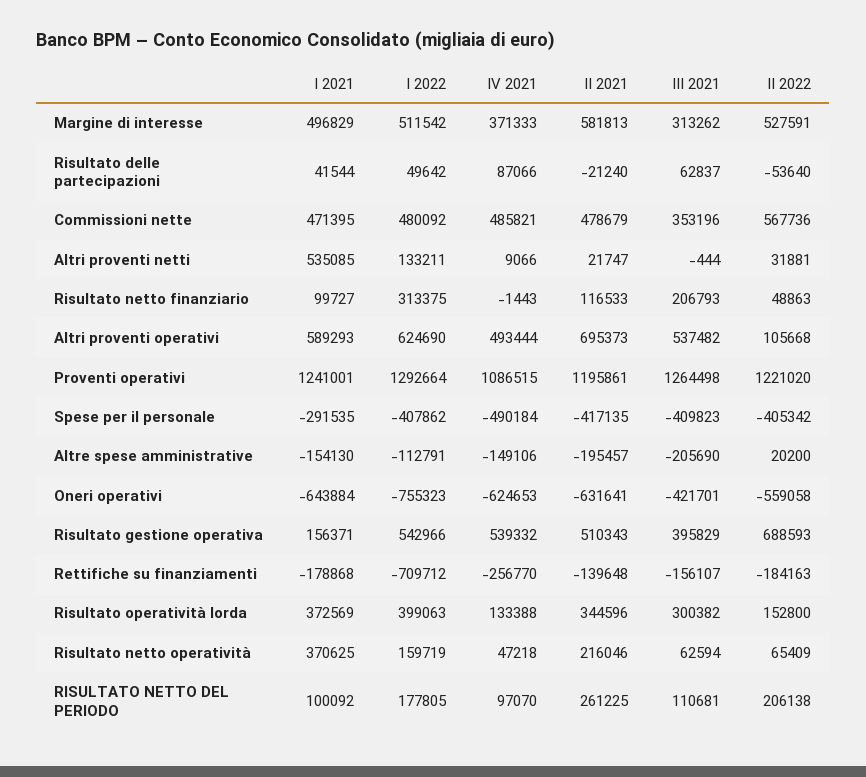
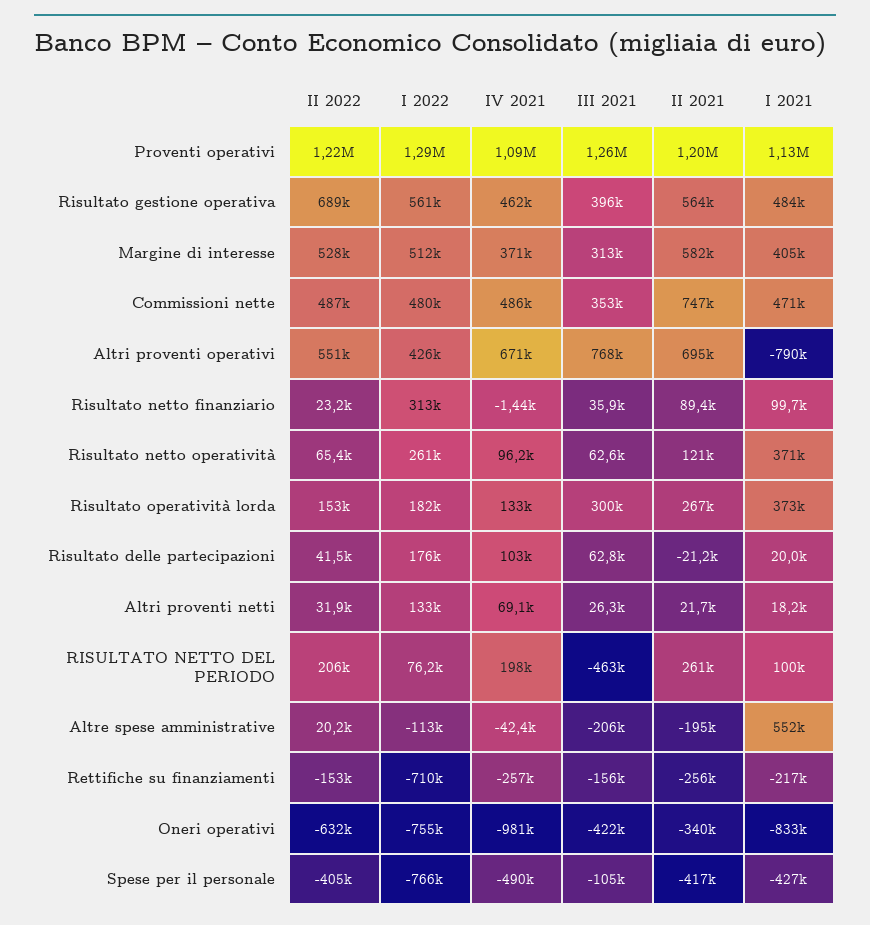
  {
    "I 2021": {
-     "Margine di interesse": 496829,
+     "Margine di interesse": 405000,
-     "Risultato delle partecipazioni": 41544,
+     "Risultato delle partecipazioni": 20000,
      "Commissioni nette": 471395,
-     "Altri proventi netti": 535085,
+     "Altri proventi netti": 18200,
      "Risultato netto finanziario": 99727,
-     "Altri proventi operativi": 589293,
+     "Altri proventi operativi": -790000,
-     "Proventi operativi": 1241001,
+     "Proventi operativi": 1130000,
-     "Spese per il personale": -291535,
+     "Spese per il personale": -427000,
-     "Altre spese amministrative": -154130,
+     "Altre spese amministrative": 552000,
-     "Oneri operativi": -643884,
+     "Oneri operativi": -833000,
-     "Risultato gestione operativa": 156371,
+     "Risultato gestione operativa": 484000,
-     "Rettifiche su finanziamenti": -178868,
+     "Rettifiche su finanziamenti": -217000,
      "Risultato operatività lorda": 372569,
      "Risultato netto operatività": 370625,
      "RISULTATO NETTO DEL PERIODO": 100092
    },
    "I 2022": {
      "Margine di interesse": 511542,
-     "Risultato delle partecipazioni": 49642,
+     "Risultato delle partecipazioni": 176000,
      "Commissioni nette": 480092,
      "Altri proventi netti": 133211,
      "Risultato netto finanziario": 313375,
-     "Altri proventi operativi": 624690,
+     "Altri proventi operativi": 426000,
      "Proventi operativi": 1292664,
-     "Spese per il personale": -407862,
+     "Spese per il personale": -766000,
      "Altre spese amministrative": -112791,
      "Oneri operativi": -755323,
-     "Risultato gestione operativa": 542966,
+     "Risultato gestione operativa": 561000,
      "Rettifiche su finanziamenti": -709712,
-     "Risultato operatività lorda": 399063,
+     "Risultato operatività lorda": 182000,
-     "Risultato netto operatività": 159719,
+     "Risultato netto operatività": 261000,
-     "RISULTATO NETTO DEL PERIODO": 177805
+     "RISULTATO NETTO DEL PERIODO": 76200
    },
    "IV 2021": {
      "Margine di interesse": 371333,
-     "Risultato delle partecipazioni": 87066,
+     "Risultato delle partecipazioni": 103000,
      "Commissioni nette": 485821,
-     "Altri proventi netti": 9066,
+     "Altri proventi netti": 69100,
      "Risultato netto finanziario": -1443,
-     "Altri proventi operativi": 493444,
+     "Altri proventi operativi": 671000,
      "Proventi operativi": 1086515,
      "Spese per il personale": -490184,
-     "Altre spese amministrative": -149106,
+     "Altre spese amministrative": -42400,
-     "Oneri operativi": -624653,
+     "Oneri operativi": -981000,
-     "Risultato gestione operativa": 539332,
+     "Risultato gestione operativa": 462000,
      "Rettifiche su finanziamenti": -256770,
      "Risultato operatività lorda": 133388,
-     "Risultato netto operatività": 47218,
+     "Risultato netto operatività": 96200,
-     "RISULTATO NETTO DEL PERIODO": 97070
+     "RISULTATO NETTO DEL PERIODO": 198000
    },
    "II 2021": {
      "Margine di interesse": 581813,
      "Risultato delle partecipazioni": -21240,
-     "Commissioni nette": 478679,
+     "Commissioni nette": 747000,
      "Altri proventi netti": 21747,
-     "Risultato netto finanziario": 116533,
+     "Risultato netto finanziario": 89400,
      "Altri proventi operativi": 695373,
      "Proventi operativi": 1195861,
      "Spese per il personale": -417135,
      "Altre spese amministrative": -195457,
-     "Oneri operativi": -631641,
+     "Oneri operativi": -340000,
-     "Risultato gestione operativa": 510343,
+     "Risultato gestione operativa": 564000,
-     "Rettifiche su finanziamenti": -139648,
+     "Rettifiche su finanziamenti": -256000,
-     "Risultato operatività lorda": 344596,
+     "Risultato operatività lorda": 267000,
-     "Risultato netto operatività": 216046,
+     "Risultato netto operatività": 121000,
      "RISULTATO NETTO DEL PERIODO": 261225
    },
    "III 2021": {
      "Margine di interesse": 313262,
      "Risultato delle partecipazioni": 62837,
      "Commissioni nette": 353196,
-     "Altri proventi netti": -444,
+     "Altri proventi netti": 26300,
-     "Risultato netto finanziario": 206793,
+     "Risultato netto finanziario": 35900,
-     "Altri proventi operativi": 537482,
+     "Altri proventi operativi": 768000,
      "Proventi operativi": 1264498,
-     "Spese per il personale": -409823,
+     "Spese per il personale": -105000,
      "Altre spese amministrative": -205690,
      "Oneri operativi": -421701,
      "Risultato gestione operativa": 395829,
      "Rettifiche su finanziamenti": -156107,
      "Risultato operatività lorda": 300382,
      "Risultato netto operatività": 62594,
-     "RISULTATO NETTO DEL PERIODO": 110681
+     "RISULTATO NETTO DEL PERIODO": -463000
    },
    "II 2022": {
      "Margine di interesse": 527591,
-     "Risultato delle partecipazioni": -53640,
+     "Risultato delle partecipazioni": 41500,
-     "Commissioni nette": 567736,
+     "Commissioni nette": 487000,
      "Altri proventi netti": 31881,
-     "Risultato netto finanziario": 48863,
+     "Risultato netto finanziario": 23200,
-     "Altri proventi operativi": 105668,
+     "Altri proventi operativi": 551000,
      "Proventi operativi": 1221020,
      "Spese per il personale": -405342,
      "Altre spese amministrative": 20200,
-     "Oneri operativi": -559058,
+     "Oneri operativi": -632000,
      "Risultato gestione operativa": 688593,
-     "Rettifiche su finanziamenti": -184163,
+     "Rettifiche su finanziamenti": -153000,
      "Risultato operatività lorda": 152800,
      "Risultato netto operatività": 65409,
      "RISULTATO NETTO DEL PERIODO": 206138
    }
  }

